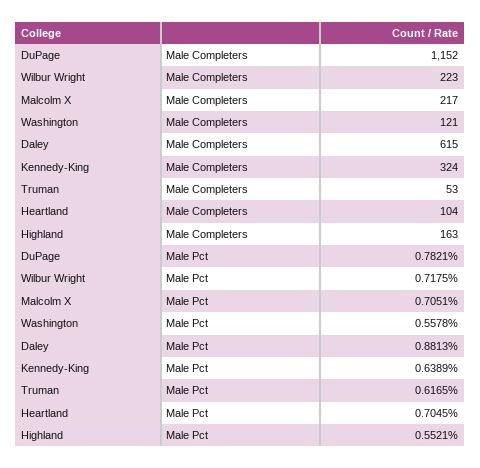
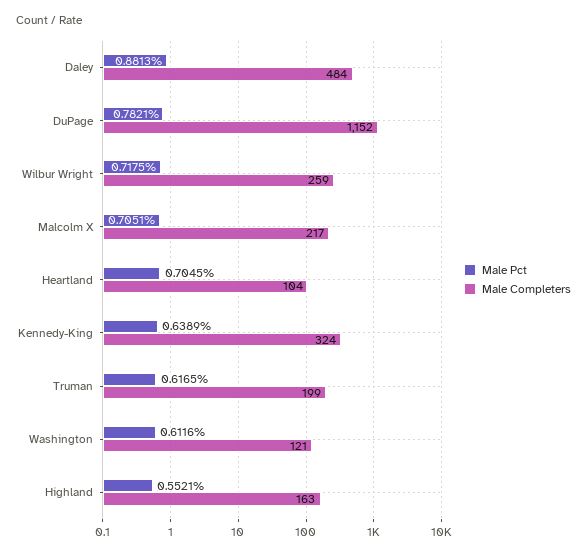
  {
    "Male Completers": {
      "DuPage": 1152,
-     "Wilbur Wright": 223,
+     "Wilbur Wright": 259,
      "Malcolm X": 217,
      "Washington": 121,
-     "Daley": 615,
+     "Daley": 484,
      "Kennedy-King": 324,
-     "Truman": 53,
+     "Truman": 199,
      "Heartland": 104,
      "Highland": 163
    },
    "Male Pct": {
      "DuPage": 0.7821,
      "Wilbur Wright": 0.7175,
      "Malcolm X": 0.7051,
-     "Washington": 0.5578,
+     "Washington": 0.6116,
      "Daley": 0.8813,
      "Kennedy-King": 0.6389,
      "Truman": 0.6165,
      "Heartland": 0.7045,
      "Highland": 0.5521
    }
  }

